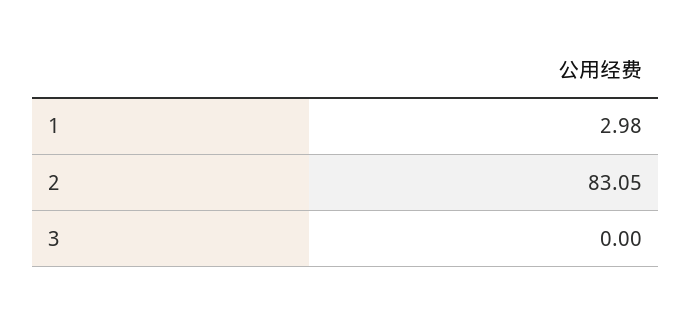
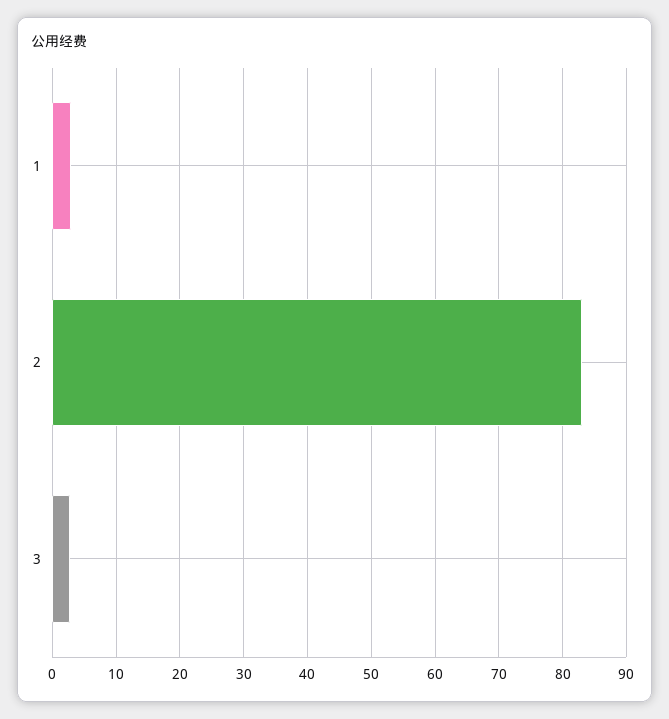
  {
    "1": 2.98,
    "2": 83.05,
-   "3": 0
+   "3": 3
  }

